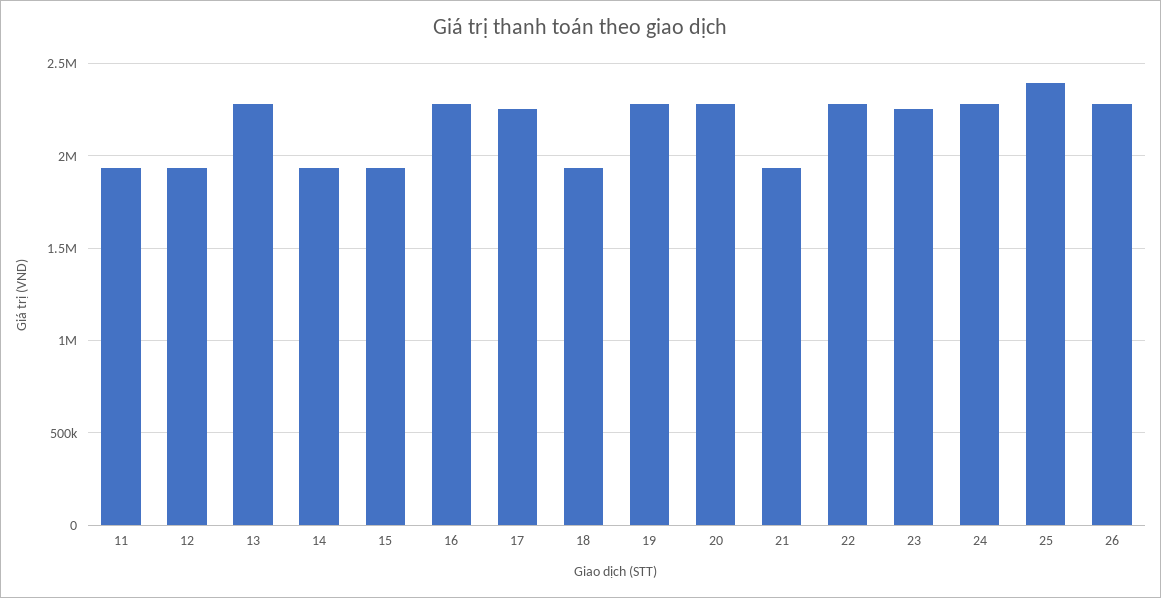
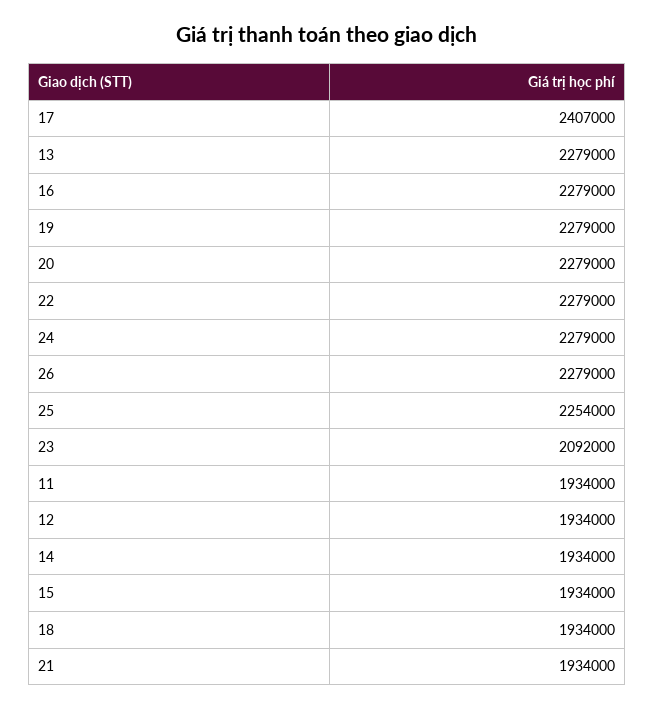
  {
    "11": 1934000,
    "12": 1934000,
    "13": 2279000,
    "14": 1934000,
    "15": 1934000,
    "16": 2279000,
-   "17": 2250000,
+   "17": 2407000,
    "18": 1934000,
    "19": 2279000,
    "20": 2279000,
    "21": 1934000,
    "22": 2279000,
-   "23": 2250000,
+   "23": 2092000,
    "24": 2279000,
-   "25": 2400000,
+   "25": 2254000,
    "26": 2279000
  }

